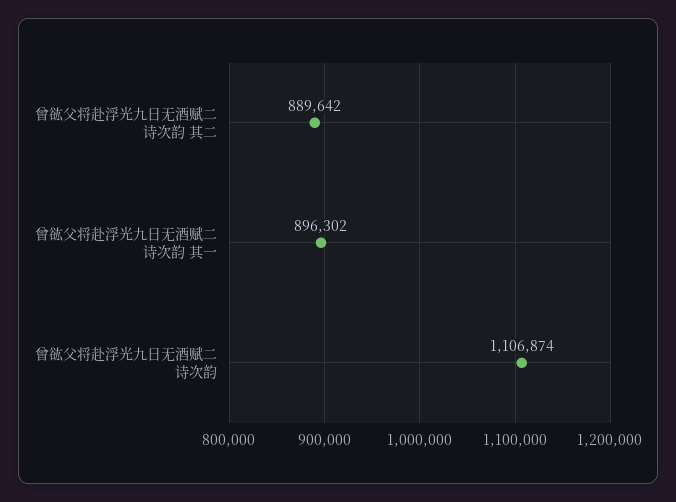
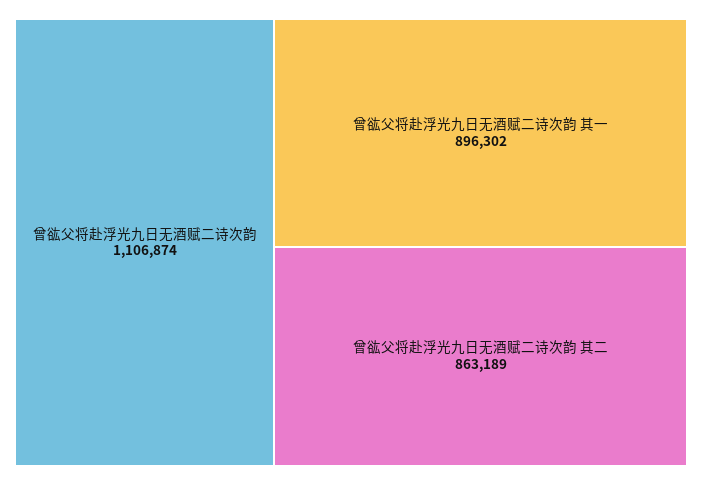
  {
-   "曾谹父将赴浮光九日无酒赋二诗次韵 其二": 889642,
+   "曾谹父将赴浮光九日无酒赋二诗次韵 其二": 863189,
    "曾谹父将赴浮光九日无酒赋二诗次韵 其一": 896302,
    "曾谹父将赴浮光九日无酒赋二诗次韵": 1106874
  }

